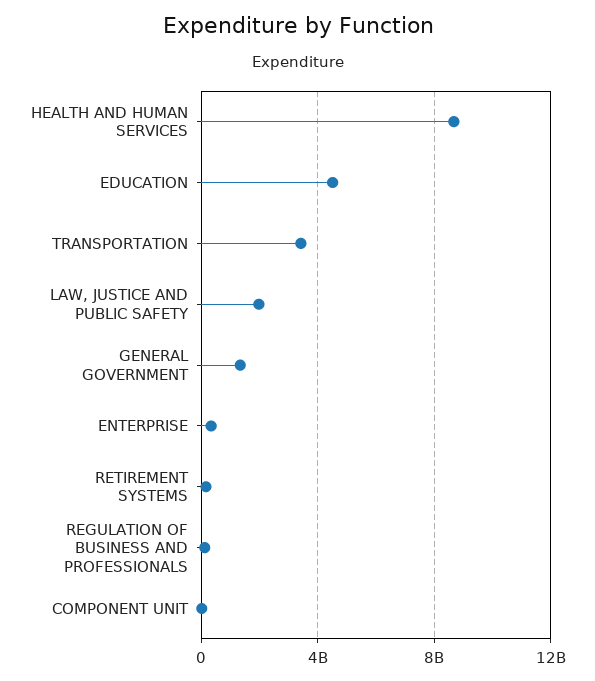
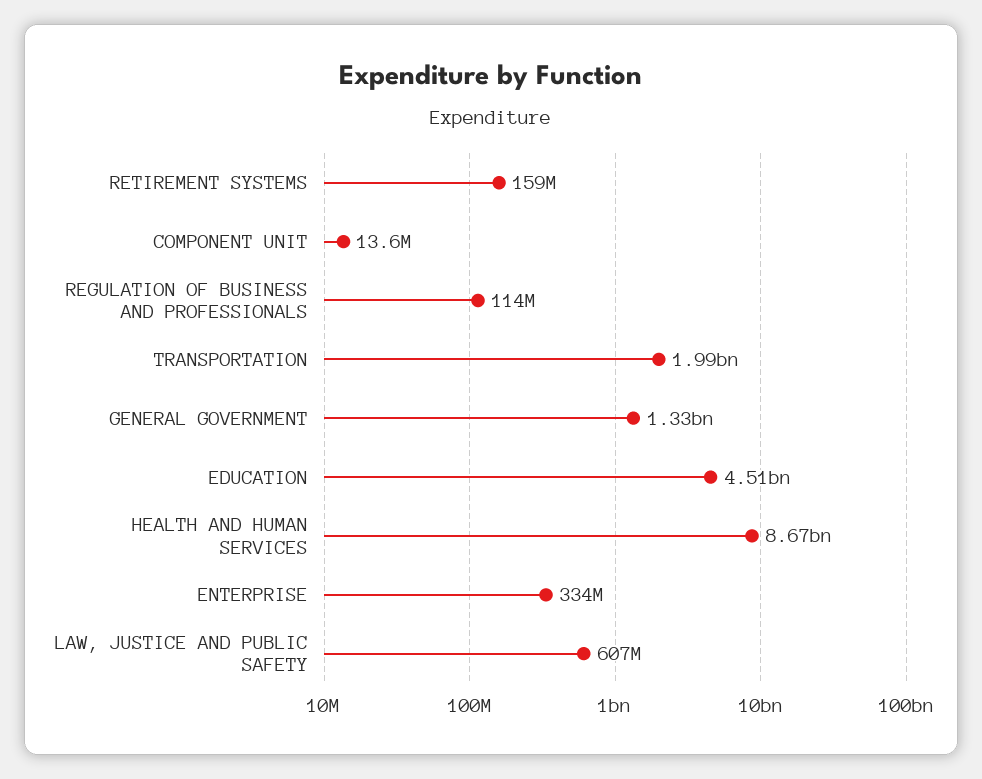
  {
    "HEALTH AND HUMAN SERVICES": 8670000000,
    "EDUCATION": 4510000000,
-   "TRANSPORTATION": 3500000000,
+   "TRANSPORTATION": 1990000000,
-   "LAW, JUSTICE AND PUBLIC SAFETY": 2000000000,
+   "LAW, JUSTICE AND PUBLIC SAFETY": 607000000,
    "GENERAL GOVERNMENT": 1330000000,
    "ENTERPRISE": 334000000,
    "RETIREMENT SYSTEMS": 159000000,
    "REGULATION OF BUSINESS AND PROFESSIONALS": 114000000,
    "COMPONENT UNIT": 13600000
  }

